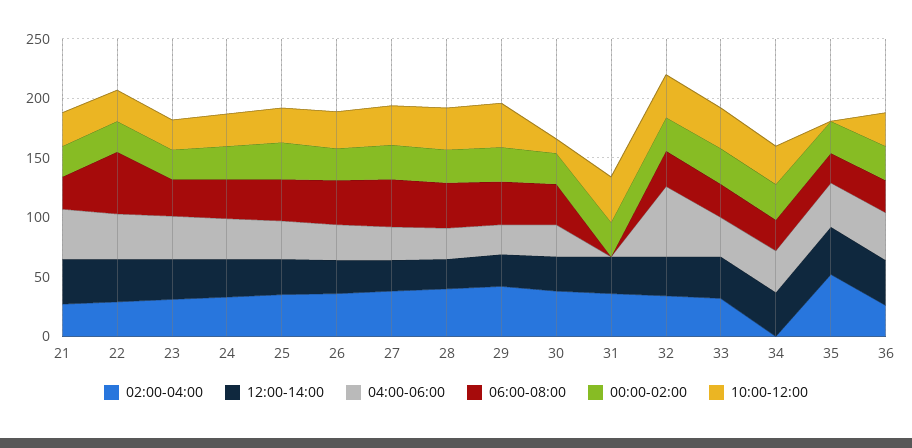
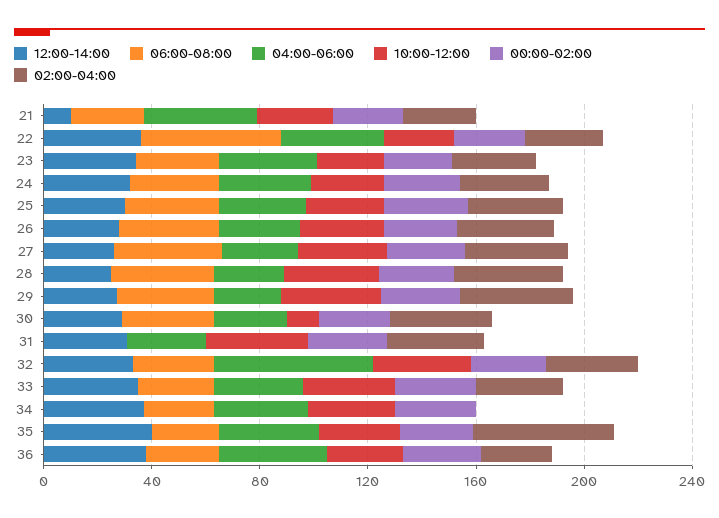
  {
    "02:00-04:00": {
      "21": 30,
      "22": 30,
      "23": 30,
      "24": 30,
      "25": 40,
      "26": 40,
      "27": 40,
      "28": 40,
      "29": 40,
      "30": 40,
      "31": 40,
      "32": 30,
      "33": 30,
      "34": 0,
      "35": 50,
      "36": 30
    },
    "12:00-14:00": {
-     "21": 40,
+     "21": 10,
      "22": 40,
      "23": 30,
      "24": 30,
      "25": 30,
      "26": 30,
      "27": 30,
      "28": 30,
      "29": 30,
      "30": 30,
      "31": 30,
      "32": 30,
      "33": 40,
      "34": 40,
      "35": 40,
      "36": 40
    },
    "04:00-06:00": {
      "21": 40,
      "22": 40,
      "23": 40,
      "24": 30,
      "25": 30,
      "26": 30,
      "27": 30,
      "28": 30,
      "29": 30,
      "30": 30,
-     "31": 0,
+     "31": 30,
      "32": 60,
      "33": 30,
      "34": 40,
      "35": 40,
      "36": 40
    },
    "06:00-08:00": {
      "21": 30,
      "22": 50,
      "23": 30,
      "24": 30,
      "25": 40,
      "26": 40,
      "27": 40,
      "28": 40,
      "29": 40,
      "30": 30,
      "31": 0,
      "32": 30,
      "33": 30,
      "34": 30,
      "35": 30,
      "36": 30
    },
    "00:00-02:00": {
      "21": 30,
      "22": 30,
      "23": 30,
      "24": 30,
      "25": 30,
      "26": 30,
      "27": 30,
      "28": 30,
      "29": 30,
      "30": 30,
      "31": 30,
      "32": 30,
      "33": 30,
      "34": 30,
      "35": 30,
      "36": 30
    },
    "10:00-12:00": {
      "21": 30,
      "22": 30,
      "23": 30,
      "24": 30,
      "25": 30,
      "26": 30,
      "27": 30,
      "28": 40,
      "29": 40,
      "30": 10,
      "31": 40,
      "32": 40,
      "33": 30,
      "34": 30,
-     "35": 0,
+     "35": 30,
      "36": 30
    }
  }

